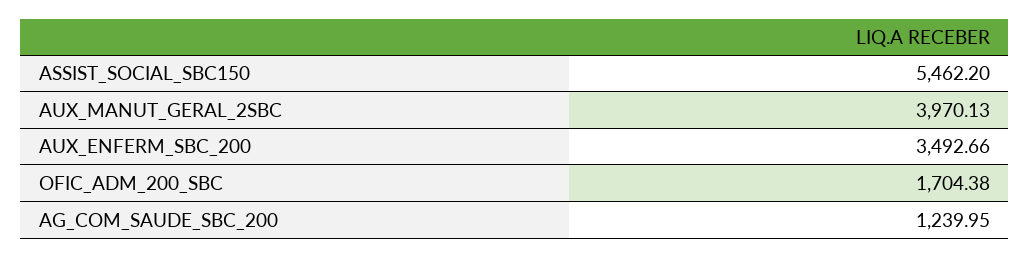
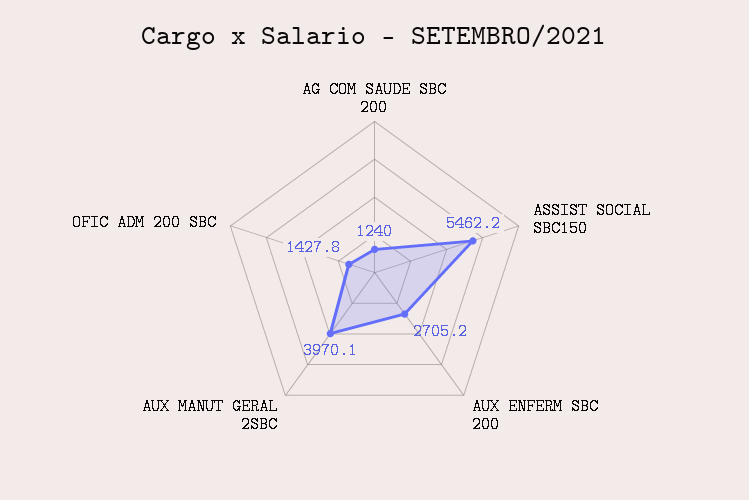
  {
    "ASSIST_SOCIAL_SBC150": 5462.2,
    "AUX_MANUT_GERAL_2SBC": 3970.13,
-   "AUX_ENFERM_SBC_200": 3492.66,
+   "AUX_ENFERM_SBC_200": 2705.2,
-   "OFIC_ADM_200_SBC": 1704.38,
+   "OFIC_ADM_200_SBC": 1427.8,
    "AG_COM_SAUDE_SBC_200": 1239.95
  }

